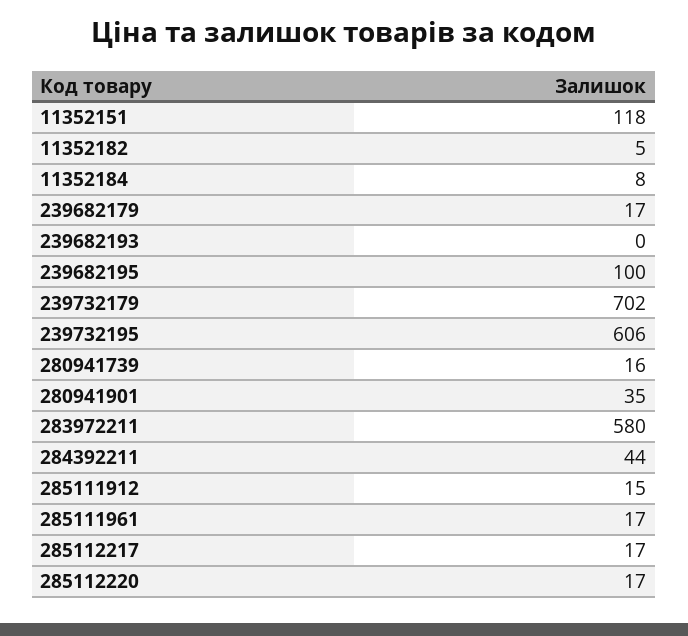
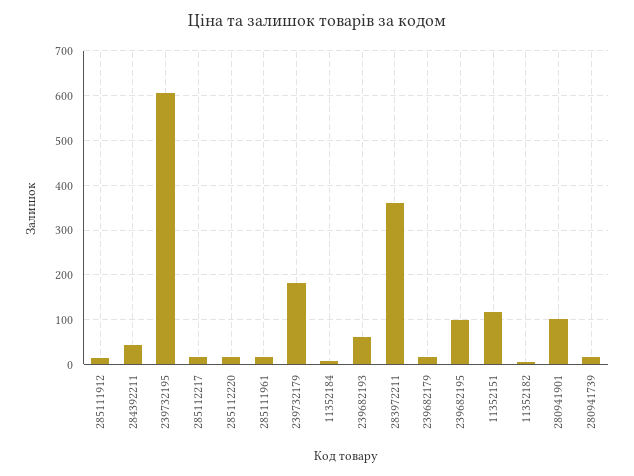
  {
    "11352151": 118,
    "11352182": 5,
    "11352184": 8,
    "239682179": 17,
-   "239682193": 0,
+   "239682193": 60,
    "239682195": 100,
-   "239732179": 702,
+   "239732179": 180,
    "239732195": 606,
    "280941739": 16,
-   "280941901": 35,
+   "280941901": 100,
-   "283972211": 580,
+   "283972211": 360,
    "284392211": 44,
    "285111912": 15,
    "285111961": 17,
    "285112217": 17,
    "285112220": 17
  }

